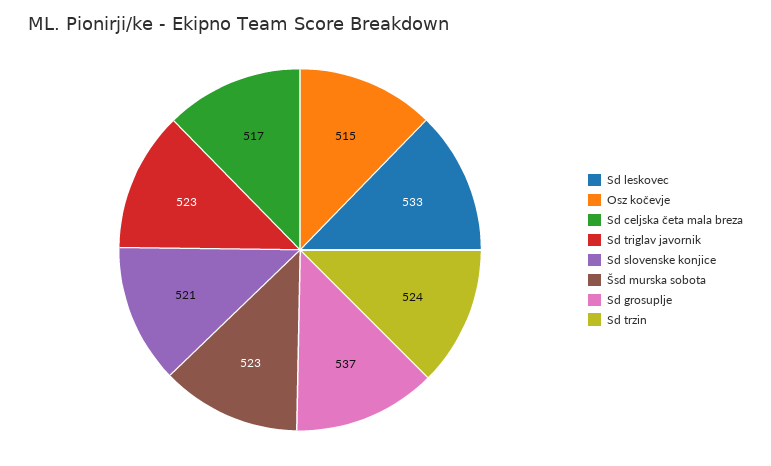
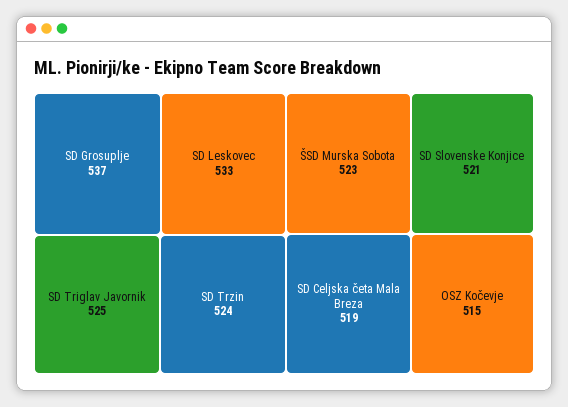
  {
    "Sd leskovec": 533,
    "Osz kočevje": 515,
-   "Sd celjska četa mala breza": 517,
+   "Sd celjska četa mala breza": 519,
-   "Sd triglav javornik": 523,
+   "Sd triglav javornik": 525,
    "Sd slovenske konjice": 521,
    "Šsd murska sobota": 523,
    "Sd grosuplje": 537,
    "Sd trzin": 524
  }

